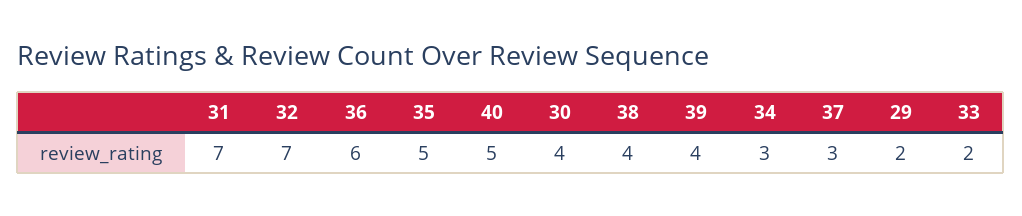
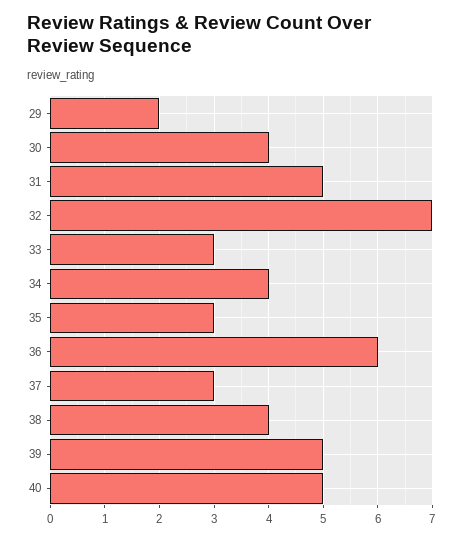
  {
-   "31": 7,
+   "31": 5,
    "32": 7,
    "36": 6,
-   "35": 5,
+   "35": 3,
    "40": 5,
    "30": 4,
    "38": 4,
-   "39": 4,
+   "39": 5,
-   "34": 3,
+   "34": 4,
    "37": 3,
    "29": 2,
-   "33": 2
+   "33": 3
  }

